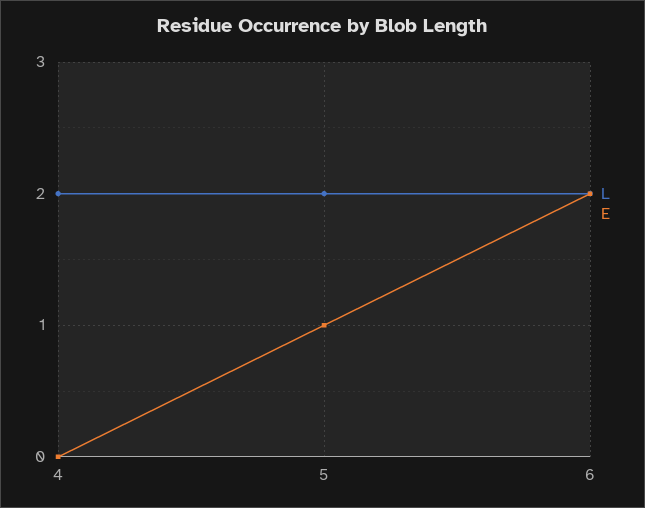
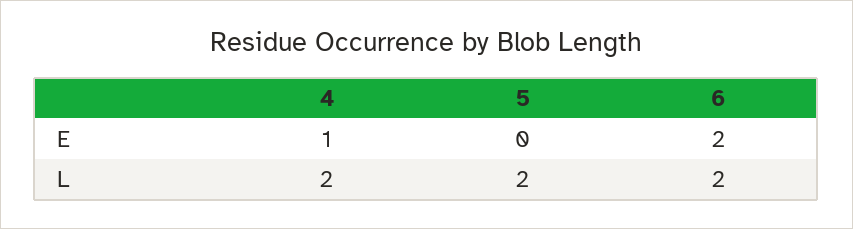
  {
    "L": {
      "4": 2,
      "5": 2,
      "6": 2
    },
    "E": {
-     "4": 0,
+     "4": 1,
-     "5": 1,
+     "5": 0,
      "6": 2
    }
  }

